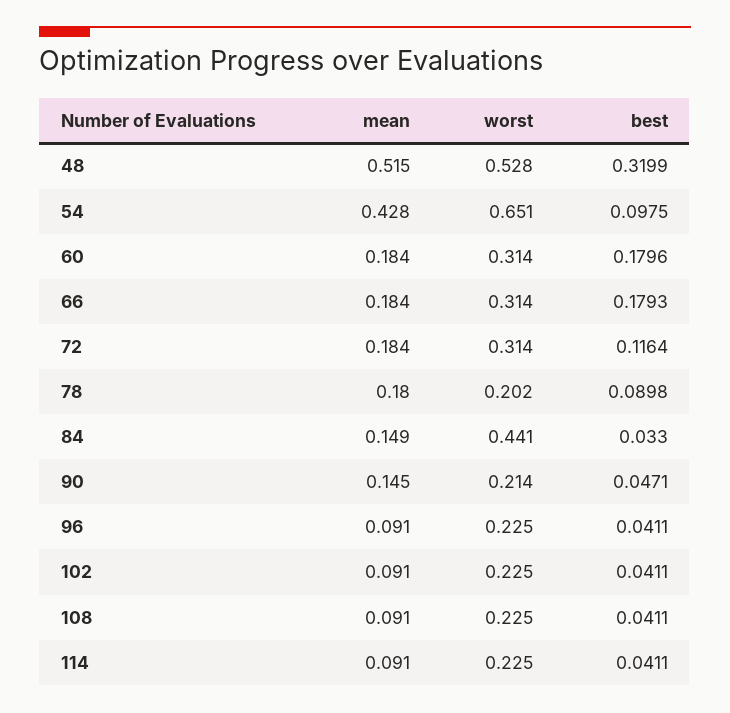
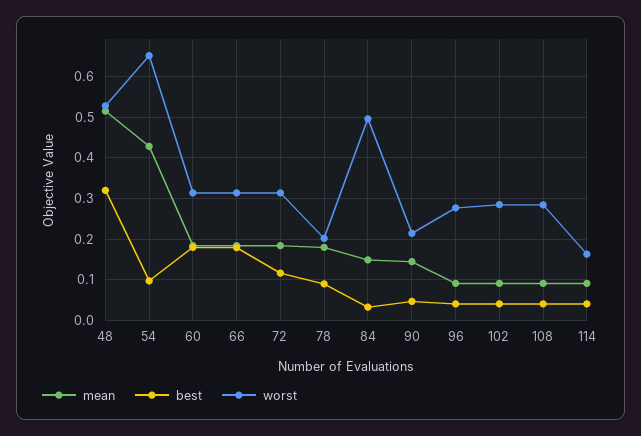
  {
    "mean": {
      "48": 0.515,
      "54": 0.428,
      "60": 0.184,
      "66": 0.184,
      "72": 0.184,
      "78": 0.18,
      "84": 0.149,
      "90": 0.145,
      "96": 0.091,
      "102": 0.091,
      "108": 0.091,
      "114": 0.091
    },
    "worst": {
      "48": 0.528,
      "54": 0.651,
      "60": 0.314,
      "66": 0.314,
      "72": 0.314,
      "78": 0.202,
-     "84": 0.441,
+     "84": 0.5,
      "90": 0.214,
-     "96": 0.225,
+     "96": 0.28,
-     "102": 0.225,
+     "102": 0.28,
-     "108": 0.225,
+     "108": 0.28,
-     "114": 0.225
+     "114": 0.16
    },
    "best": {
      "48": 0.3199,
      "54": 0.0975,
      "60": 0.1796,
      "66": 0.1793,
      "72": 0.1164,
      "78": 0.0898,
      "84": 0.033,
      "90": 0.0471,
      "96": 0.0411,
      "102": 0.0411,
      "108": 0.0411,
      "114": 0.0411
    }
  }

